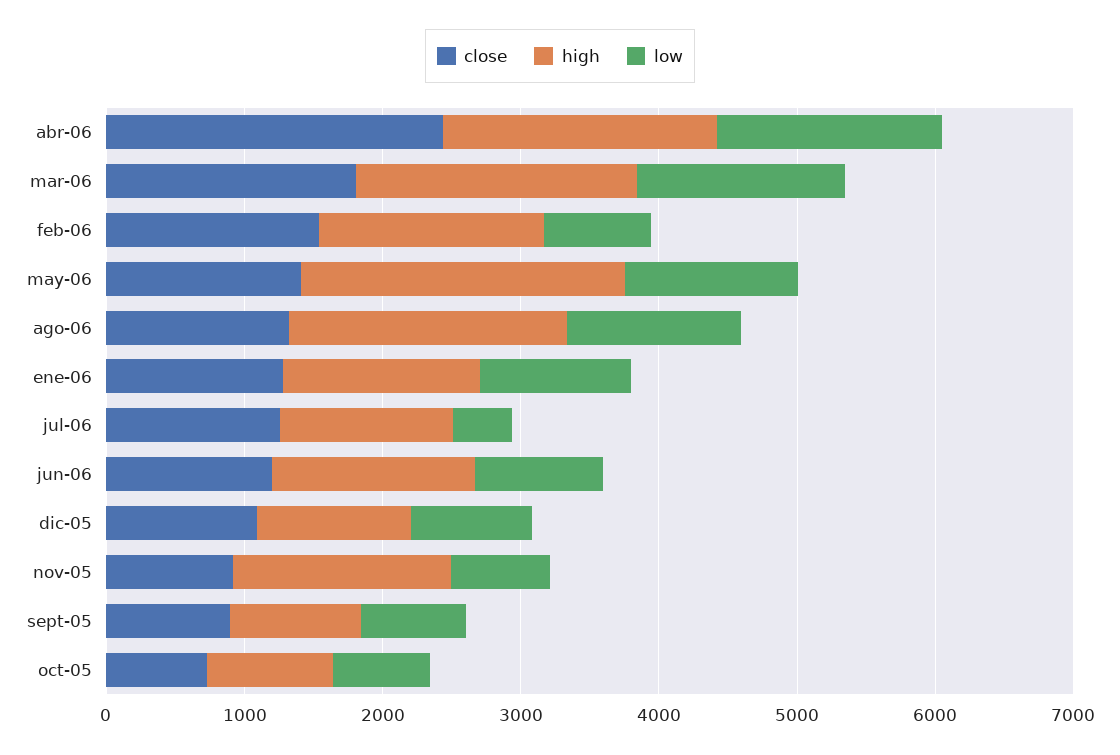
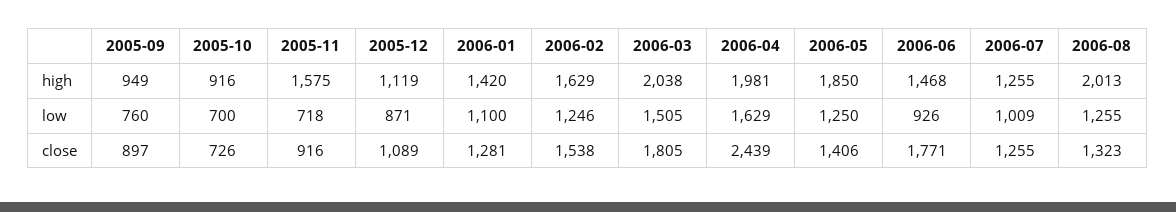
  {
    "close": {
      "abr-06": 2439,
      "mar-06": 1805,
      "feb-06": 1538,
      "may-06": 1406,
      "ago-06": 1323,
      "ene-06": 1281,
      "jul-06": 1255,
-     "jun-06": 1200,
+     "jun-06": 1771,
      "dic-05": 1089,
      "nov-05": 916,
      "sept-05": 897,
      "oct-05": 726
    },
    "high": {
      "abr-06": 1981,
      "mar-06": 2038,
      "feb-06": 1629,
-     "may-06": 2400,
+     "may-06": 1850,
      "ago-06": 2013,
      "ene-06": 1420,
      "jul-06": 1255,
      "jun-06": 1468,
      "dic-05": 1119,
      "nov-05": 1575,
      "sept-05": 949,
      "oct-05": 916
    },
    "low": {
      "abr-06": 1629,
      "mar-06": 1505,
-     "feb-06": 800,
+     "feb-06": 1246,
      "may-06": 1250,
      "ago-06": 1255,
      "ene-06": 1100,
-     "jul-06": 400,
+     "jul-06": 1009,
      "jun-06": 926,
      "dic-05": 871,
      "nov-05": 718,
      "sept-05": 760,
      "oct-05": 700
    }
  }

